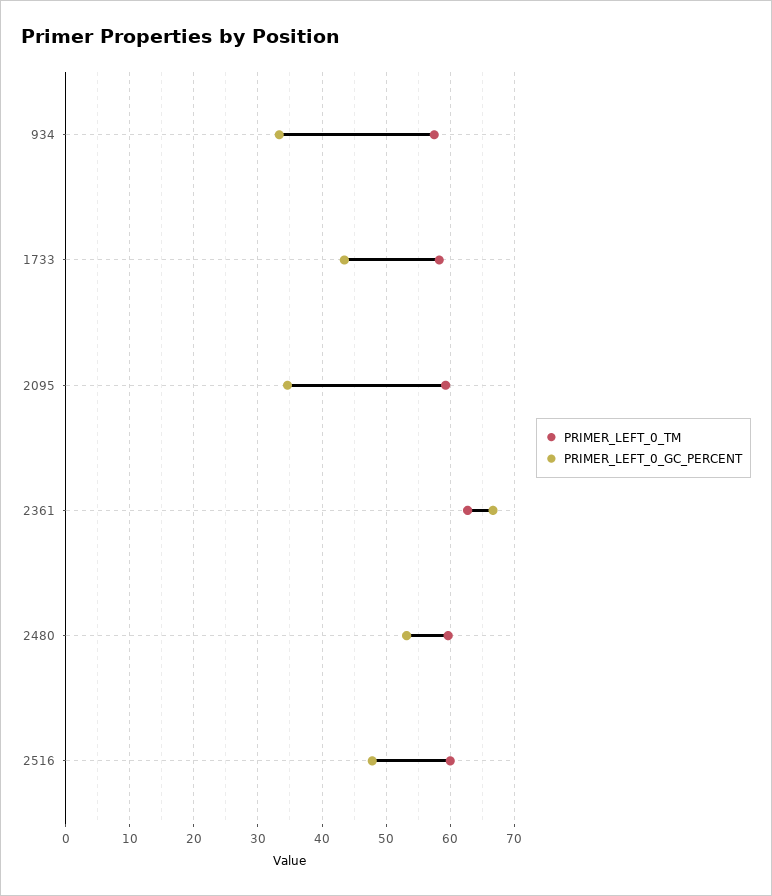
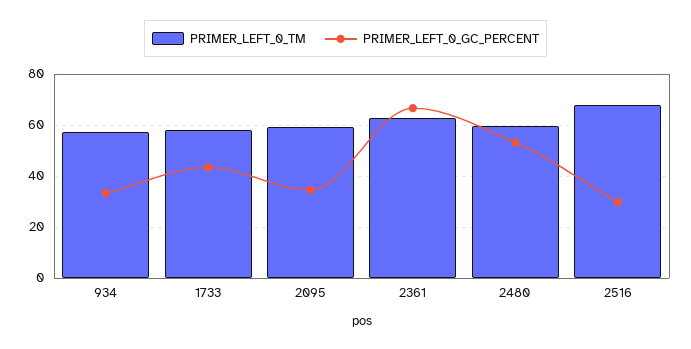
  {
    "PRIMER_LEFT_0_TM": {
      "934": 58,
      "1733": 58,
      "2095": 59,
      "2361": 63,
      "2480": 60,
-     "2516": 60
+     "2516": 67.5
    },
    "PRIMER_LEFT_0_GC_PERCENT": {
      "934": 33,
      "1733": 43,
      "2095": 35,
      "2361": 67,
      "2480": 53,
-     "2516": 48
+     "2516": 30
    }
  }

